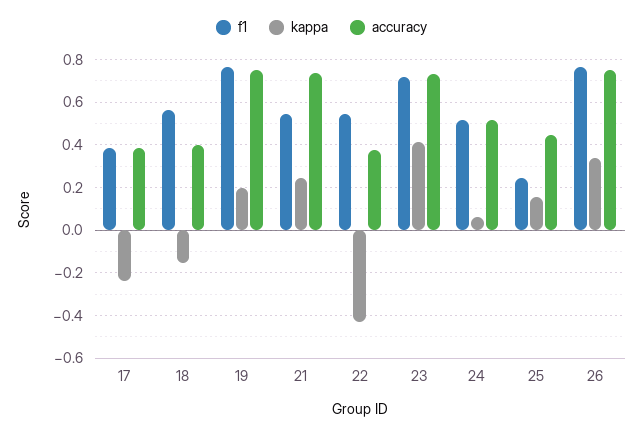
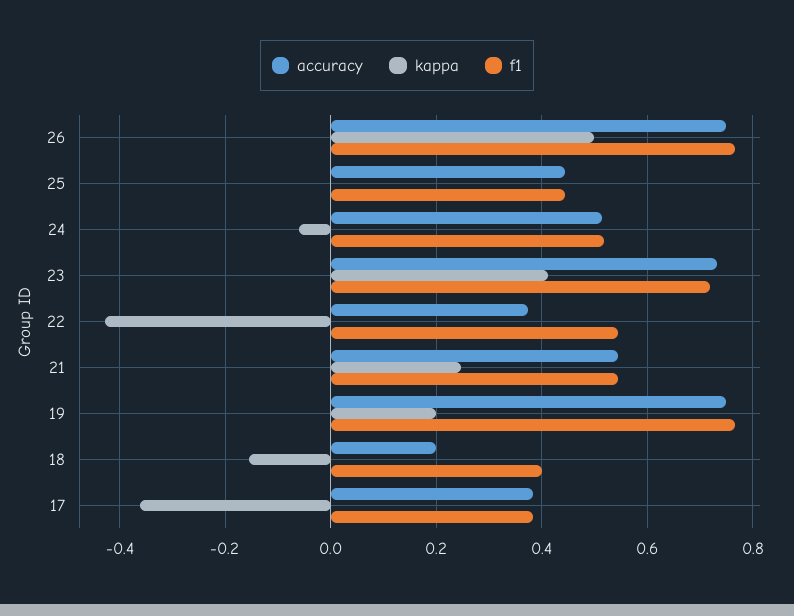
  {
    "f1": {
      "17": 0.38,
-     "18": 0.55,
+     "18": 0.4,
      "19": 0.76,
      "21": 0.54,
      "22": 0.54,
      "23": 0.72,
      "24": 0.52,
-     "25": 0.25,
+     "25": 0.44,
      "26": 0.76
    },
    "kappa": {
-     "17": -0.25,
+     "17": -0.36,
      "18": -0.16,
      "19": 0.2,
      "21": 0.24,
      "22": -0.42,
      "23": 0.42,
-     "24": 0.05,
+     "24": -0.06,
-     "25": 0.15,
+     "25": 0,
-     "26": 0.35
+     "26": 0.5
    },
    "accuracy": {
      "17": 0.38,
-     "18": 0.4,
+     "18": 0.2,
      "19": 0.76,
-     "21": 0.75,
+     "21": 0.54,
      "22": 0.38,
      "23": 0.74,
      "24": 0.52,
      "25": 0.44,
      "26": 0.76
    }
  }

